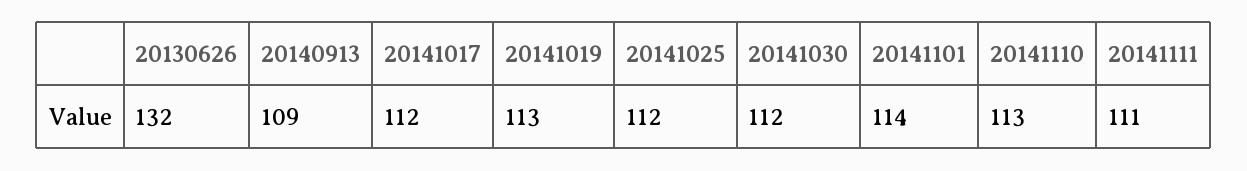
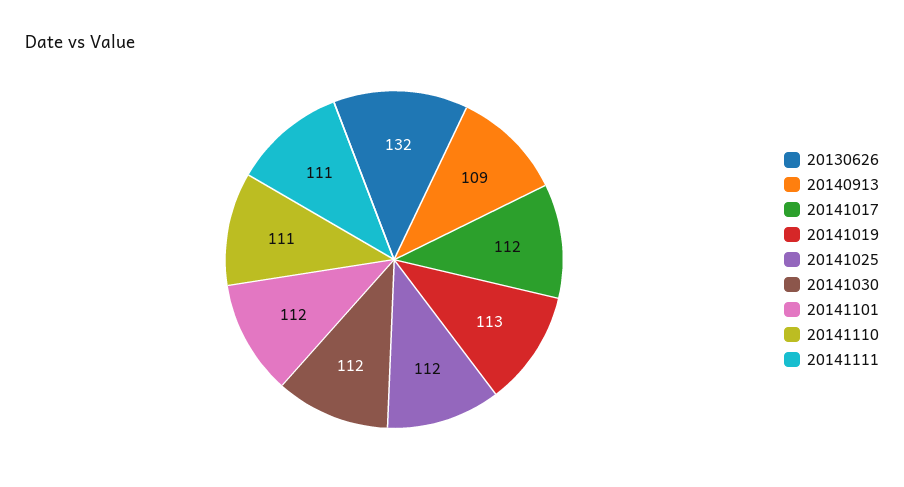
  {
    "20130626": 132,
    "20140913": 109,
    "20141017": 112,
    "20141019": 113,
    "20141025": 112,
    "20141030": 112,
-   "20141101": 114,
+   "20141101": 112,
-   "20141110": 113,
+   "20141110": 111,
    "20141111": 111
  }

